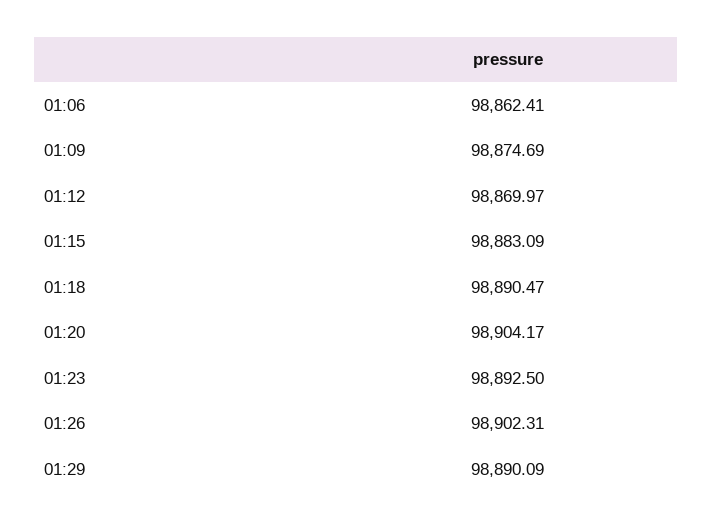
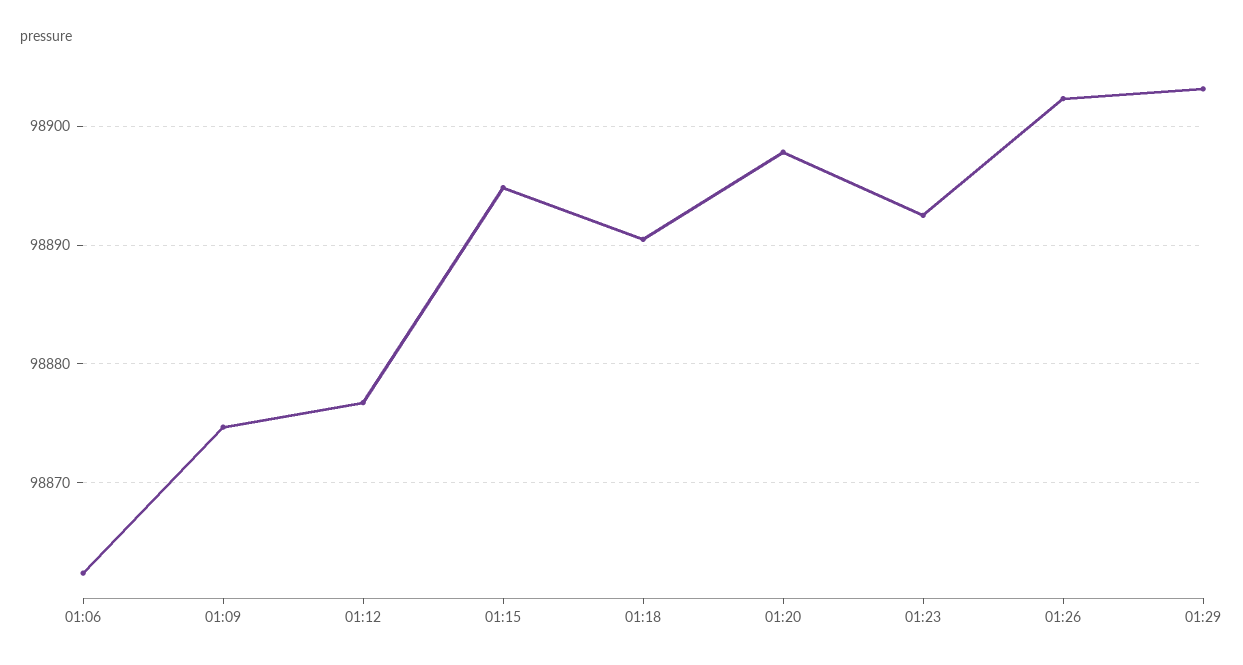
  {
    "01:06": 98862.41,
    "01:09": 98874.69,
-   "01:12": 98869.97,
+   "01:12": 98877,
-   "01:15": 98883.09,
+   "01:15": 98895,
    "01:18": 98890.47,
-   "01:20": 98904.17,
+   "01:20": 98898,
    "01:23": 98892.5,
    "01:26": 98902.31,
-   "01:29": 98890.09
+   "01:29": 98903
  }

